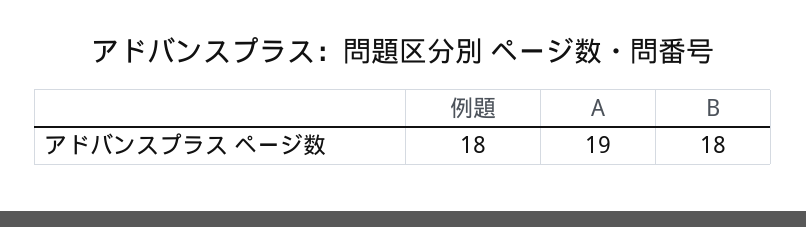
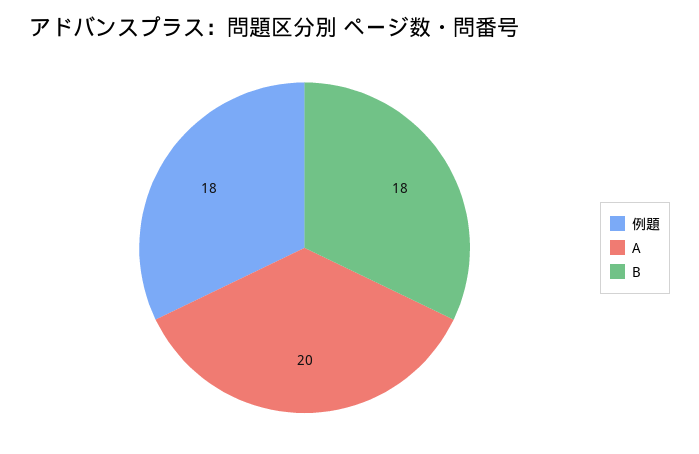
  {
    "例題": 18,
-   "A": 19,
+   "A": 20,
    "B": 18
  }

